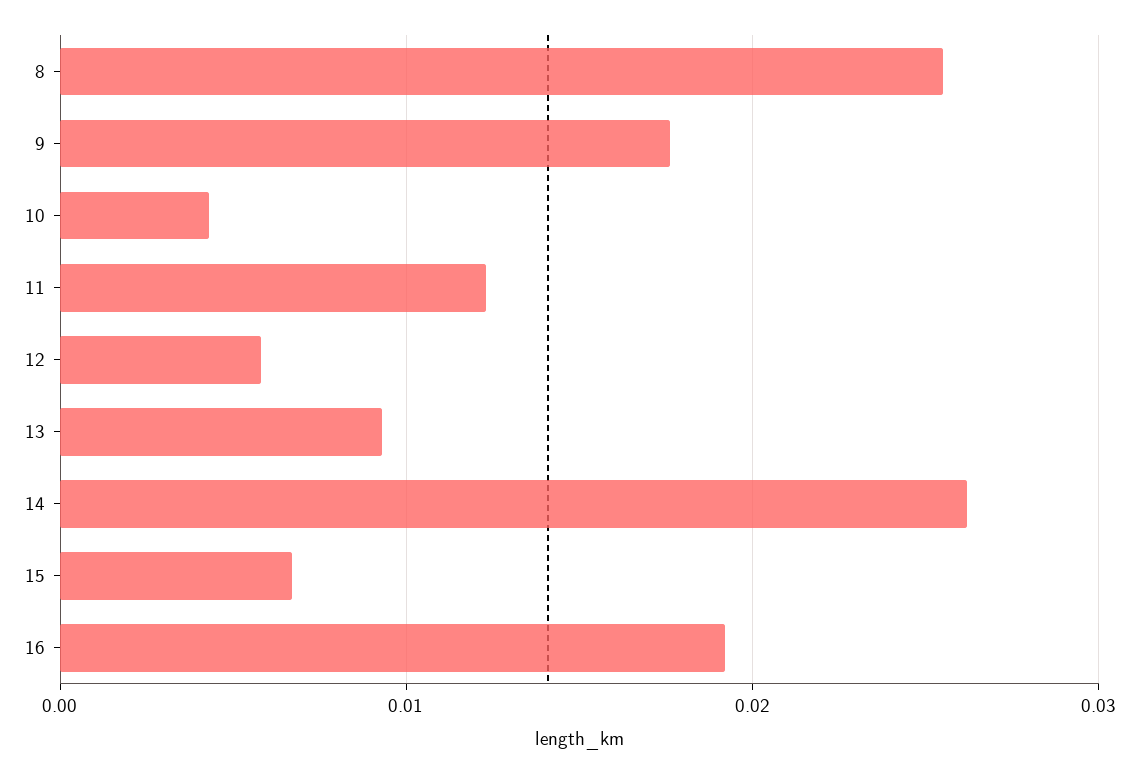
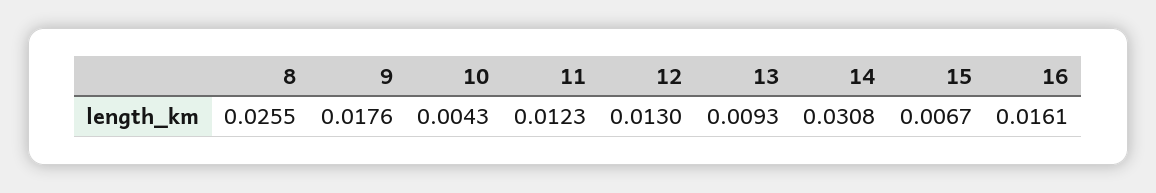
  {
    "8": 0.0255,
    "9": 0.0176,
    "10": 0.0043,
    "11": 0.0123,
-   "12": 0.006,
+   "12": 0.013,
    "13": 0.0093,
-   "14": 0.026,
+   "14": 0.0308,
    "15": 0.0067,
-   "16": 0.019
+   "16": 0.0161
  }

